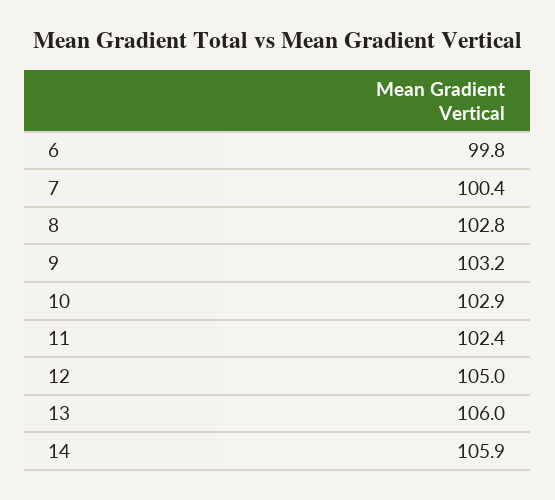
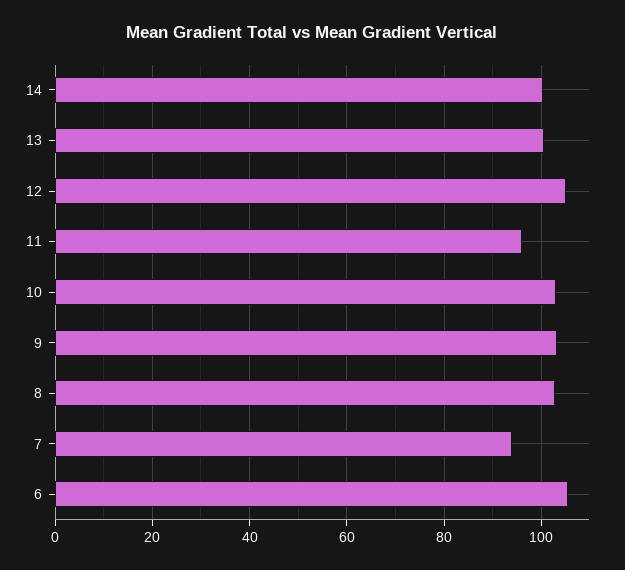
  {
-   "6": 99.8,
+   "6": 106,
-   "7": 100.4,
+   "7": 94,
    "8": 102.8,
    "9": 103.2,
    "10": 102.9,
-   "11": 102.4,
+   "11": 96,
    "12": 105,
-   "13": 106,
+   "13": 100,
-   "14": 105.9
+   "14": 100
  }

